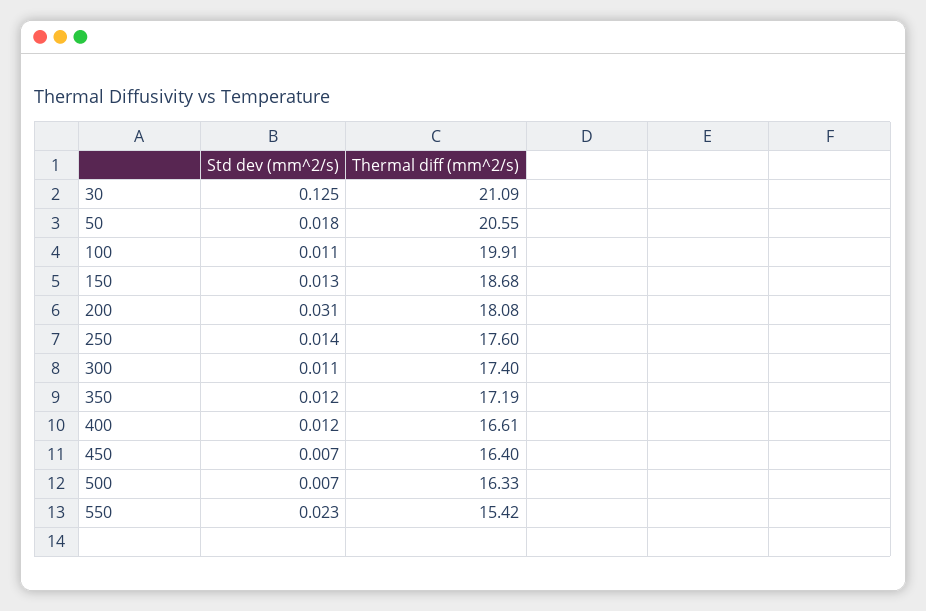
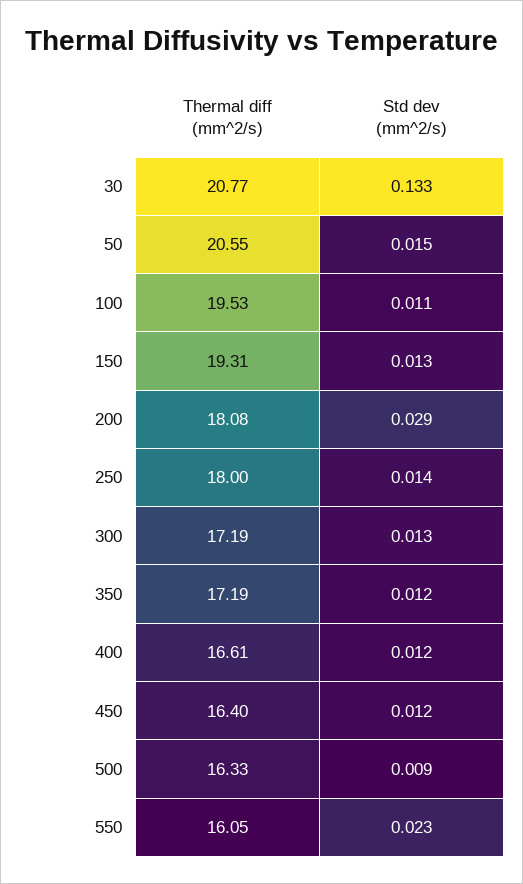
  {
    "Std dev (mm^2/s)": {
-     "30": 0.125,
+     "30": 0.133,
-     "50": 0.018,
+     "50": 0.015,
      "100": 0.011,
      "150": 0.013,
-     "200": 0.031,
+     "200": 0.029,
      "250": 0.014,
-     "300": 0.011,
+     "300": 0.013,
      "350": 0.012,
      "400": 0.012,
-     "450": 0.007,
+     "450": 0.012,
-     "500": 0.007,
+     "500": 0.009,
      "550": 0.023
    },
    "Thermal diff (mm^2/s)": {
-     "30": 21.09,
+     "30": 20.77,
      "50": 20.55,
-     "100": 19.91,
+     "100": 19.53,
-     "150": 18.68,
+     "150": 19.31,
      "200": 18.08,
-     "250": 17.6,
+     "250": 18,
-     "300": 17.4,
+     "300": 17.19,
      "350": 17.19,
      "400": 16.61,
      "450": 16.4,
      "500": 16.33,
-     "550": 15.42
+     "550": 16.05
    }
  }

